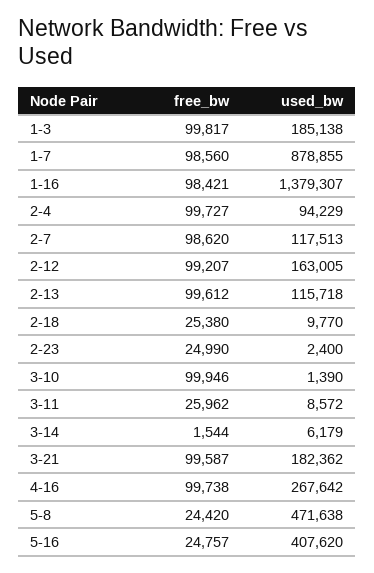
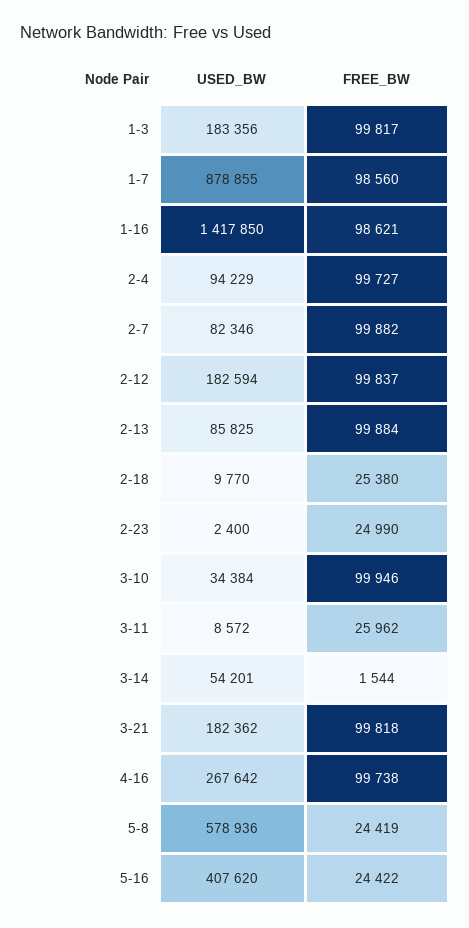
  {
    "free_bw": {
      "1-3": 99817,
      "1-7": 98560,
-     "1-16": 98421,
+     "1-16": 98621,
      "2-4": 99727,
-     "2-7": 98620,
+     "2-7": 99882,
-     "2-12": 99207,
+     "2-12": 99837,
-     "2-13": 99612,
+     "2-13": 99884,
      "2-18": 25380,
      "2-23": 24990,
      "3-10": 99946,
      "3-11": 25962,
      "3-14": 1544,
-     "3-21": 99587,
+     "3-21": 99818,
      "4-16": 99738,
-     "5-8": 24420,
+     "5-8": 24419,
-     "5-16": 24757
+     "5-16": 24422
    },
    "used_bw": {
-     "1-3": 185138,
+     "1-3": 183356,
      "1-7": 878855,
-     "1-16": 1379307,
+     "1-16": 1417850,
      "2-4": 94229,
-     "2-7": 117513,
+     "2-7": 82346,
-     "2-12": 163005,
+     "2-12": 182594,
-     "2-13": 115718,
+     "2-13": 85825,
      "2-18": 9770,
      "2-23": 2400,
-     "3-10": 1390,
+     "3-10": 34384,
      "3-11": 8572,
-     "3-14": 6179,
+     "3-14": 54201,
      "3-21": 182362,
      "4-16": 267642,
-     "5-8": 471638,
+     "5-8": 578936,
      "5-16": 407620
    }
  }

